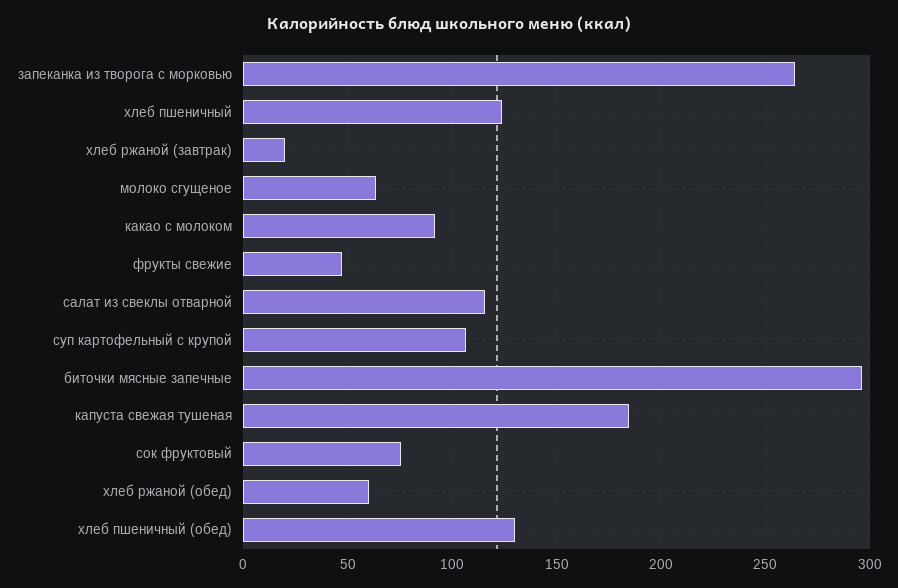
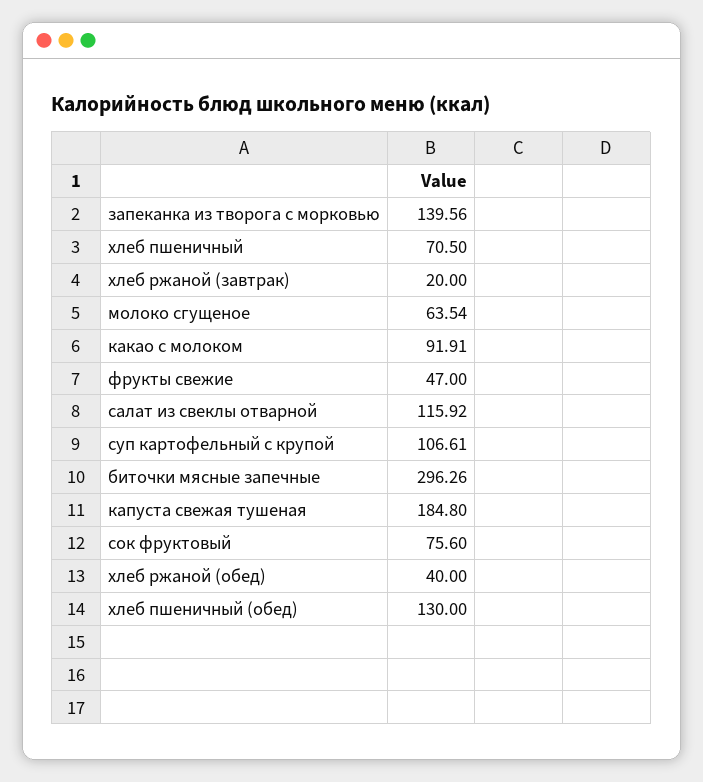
  {
-   "запеканка из творога с морковью": 265,
+   "запеканка из творога с морковью": 139.56,
-   "хлеб пшеничный": 125,
+   "хлеб пшеничный": 70.5,
    "хлеб ржаной (завтрак)": 20,
    "молоко сгущеное": 63.54,
    "какао с молоком": 91.91,
    "фрукты свежие": 47,
    "салат из свеклы отварной": 115.92,
    "суп картофельный с крупой": 106.61,
    "биточки мясные запечные": 296.26,
    "капуста свежая тушеная": 184.8,
    "сок фруктовый": 75.6,
-   "хлеб ржаной (обед)": 60,
+   "хлеб ржаной (обед)": 40,
    "хлеб пшеничный (обед)": 130
  }

